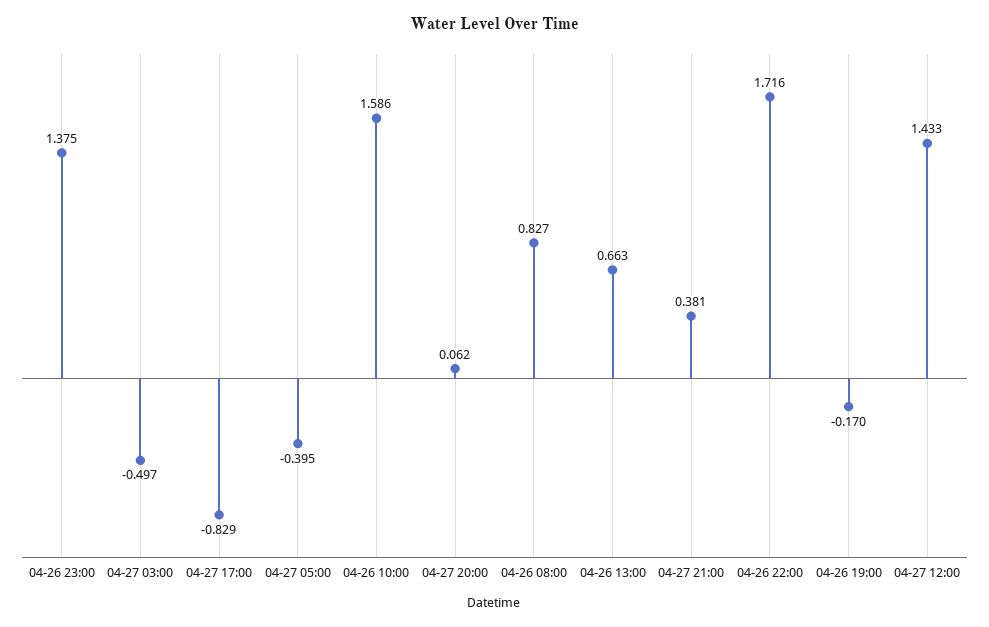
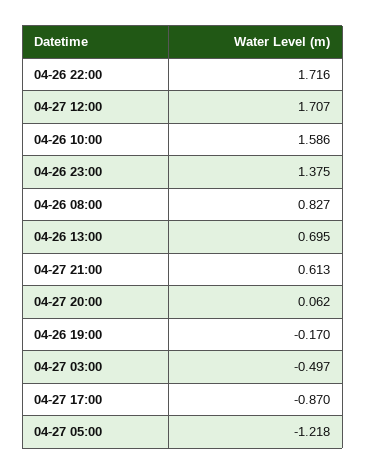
  {
    "04-26 23:00": 1.375,
    "04-27 03:00": -0.497,
-   "04-27 17:00": -0.829,
+   "04-27 17:00": -0.87,
-   "04-27 05:00": -0.395,
+   "04-27 05:00": -1.218,
    "04-26 10:00": 1.586,
    "04-27 20:00": 0.062,
    "04-26 08:00": 0.827,
-   "04-26 13:00": 0.663,
+   "04-26 13:00": 0.695,
-   "04-27 21:00": 0.381,
+   "04-27 21:00": 0.613,
    "04-26 22:00": 1.716,
    "04-26 19:00": -0.17,
-   "04-27 12:00": 1.433
+   "04-27 12:00": 1.707
  }

